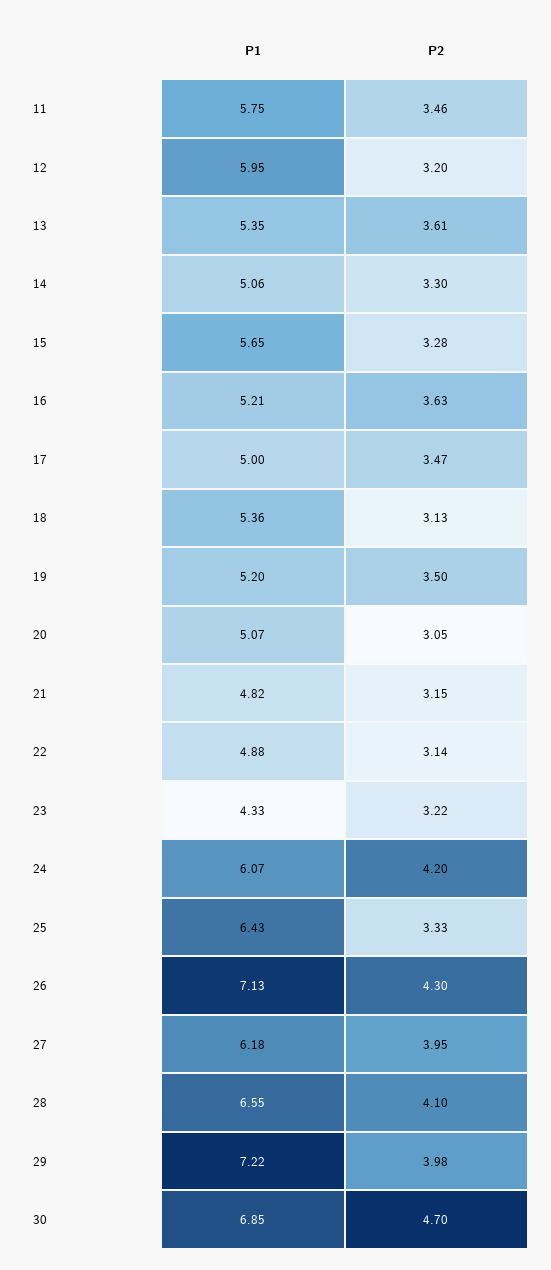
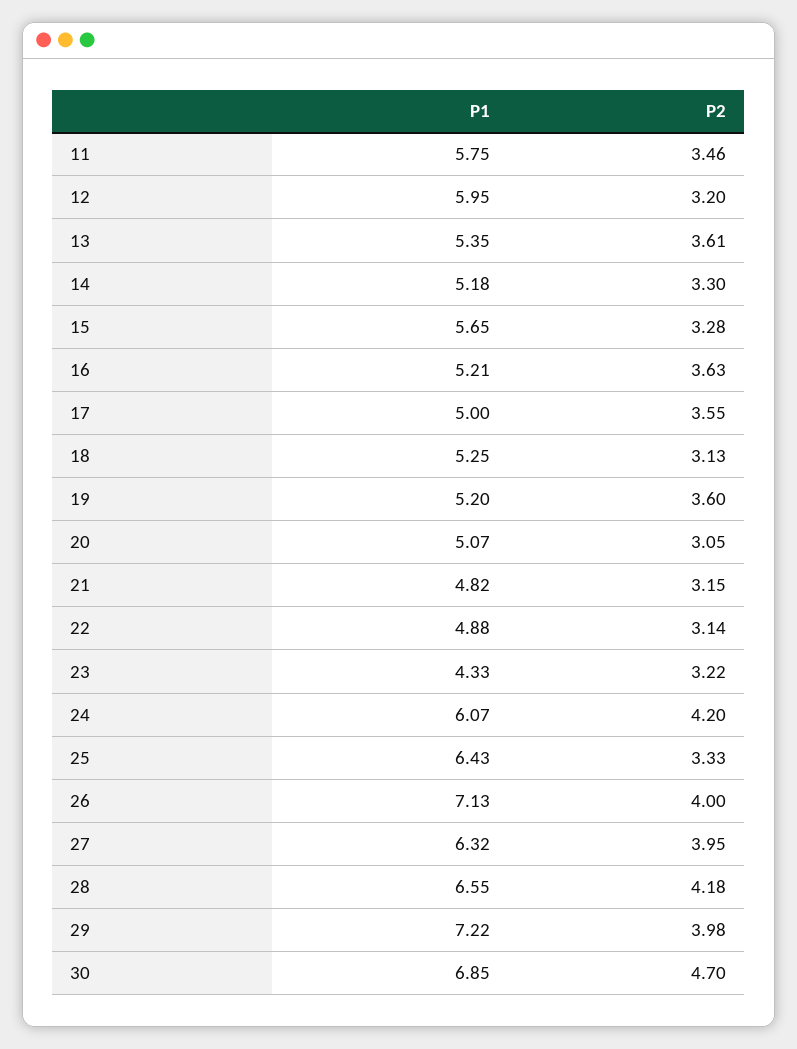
  {
    "P1": {
      "11": 5.75,
      "12": 5.95,
      "13": 5.35,
-     "14": 5.06,
+     "14": 5.18,
      "15": 5.65,
      "16": 5.21,
      "17": 5,
-     "18": 5.36,
+     "18": 5.25,
      "19": 5.2,
      "20": 5.07,
      "21": 4.82,
      "22": 4.88,
      "23": 4.33,
      "24": 6.07,
      "25": 6.43,
      "26": 7.13,
-     "27": 6.18,
+     "27": 6.32,
      "28": 6.55,
      "29": 7.22,
      "30": 6.85
    },
    "P2": {
      "11": 3.46,
      "12": 3.2,
      "13": 3.61,
      "14": 3.3,
      "15": 3.28,
      "16": 3.63,
-     "17": 3.47,
+     "17": 3.55,
      "18": 3.13,
-     "19": 3.5,
+     "19": 3.6,
      "20": 3.05,
      "21": 3.15,
      "22": 3.14,
      "23": 3.22,
      "24": 4.2,
      "25": 3.33,
-     "26": 4.3,
+     "26": 4,
      "27": 3.95,
-     "28": 4.1,
+     "28": 4.18,
      "29": 3.98,
      "30": 4.7
    }
  }

